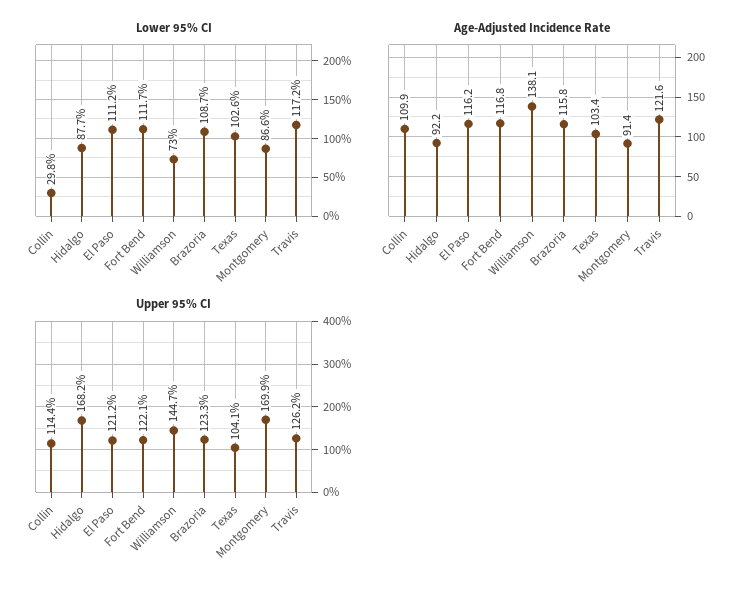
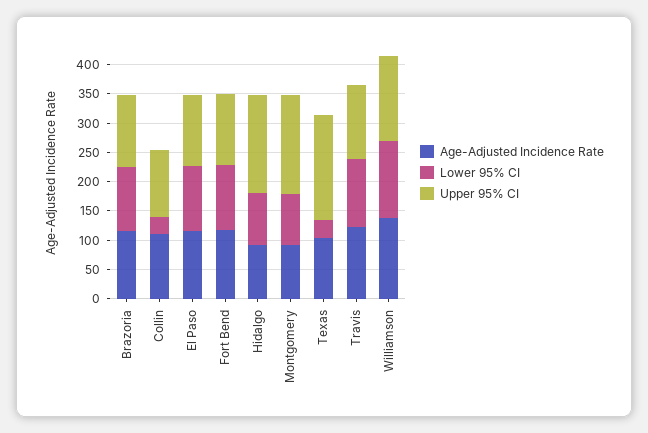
  {
    "Lower 95% CI": {
      "Collin": 29.8,
      "Hidalgo": 87.7,
      "El Paso": 111.2,
      "Fort Bend": 111.7,
-     "Williamson": 73,
+     "Williamson": 125,
      "Brazoria": 108.7,
-     "Texas": 102.6,
+     "Texas": 25,
      "Montgomery": 86.6,
      "Travis": 117.2
    },
    "Age-Adjusted Incidence Rate": {
      "Collin": 109.9,
      "Hidalgo": 92.2,
      "El Paso": 116.2,
      "Fort Bend": 116.8,
      "Williamson": 138.1,
      "Brazoria": 115.8,
      "Texas": 103.4,
      "Montgomery": 91.4,
      "Travis": 121.6
    },
    "Upper 95% CI": {
      "Collin": 114.4,
      "Hidalgo": 168.2,
      "El Paso": 121.2,
      "Fort Bend": 122.1,
      "Williamson": 144.7,
      "Brazoria": 123.3,
-     "Texas": 104.1,
+     "Texas": 175,
      "Montgomery": 169.9,
      "Travis": 126.2
    }
  }

